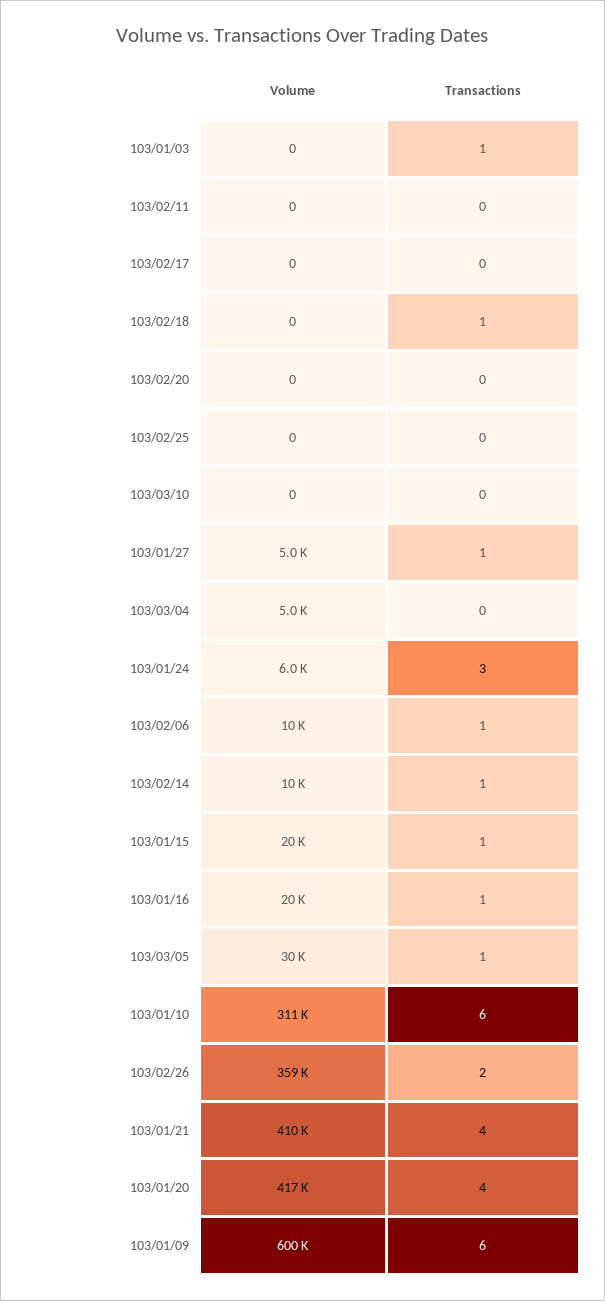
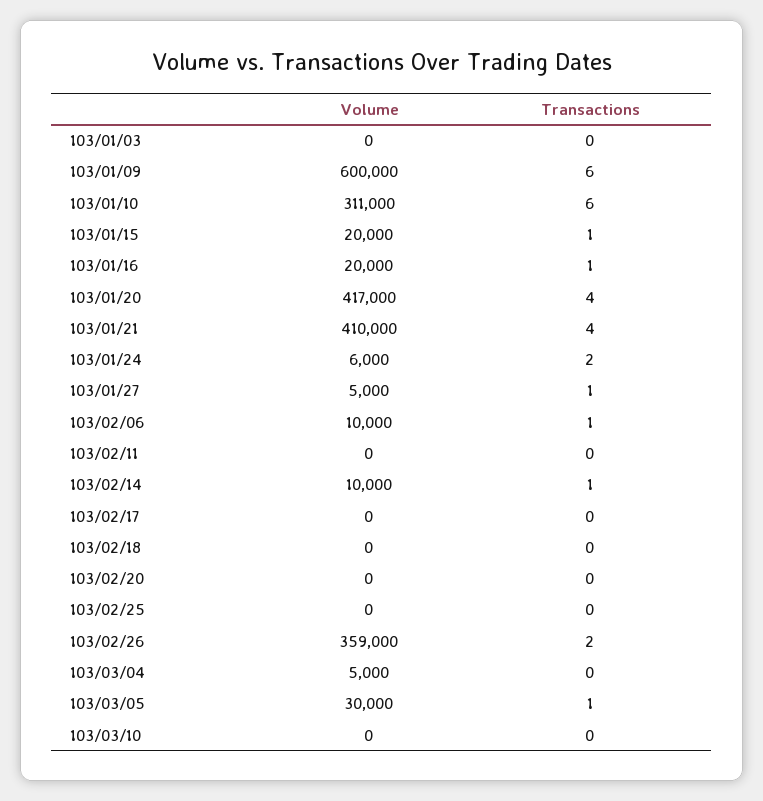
  {
    "Volume": {
      "103/01/03": 0,
      "103/02/11": 0,
      "103/02/17": 0,
      "103/02/18": 0,
      "103/02/20": 0,
      "103/02/25": 0,
      "103/03/10": 0,
      "103/01/27": 5000,
      "103/03/04": 5000,
      "103/01/24": 6000,
      "103/02/06": 10000,
      "103/02/14": 10000,
      "103/01/15": 20000,
      "103/01/16": 20000,
      "103/03/05": 30000,
      "103/01/10": 311000,
      "103/02/26": 359000,
      "103/01/21": 410000,
      "103/01/20": 417000,
      "103/01/09": 600000
    },
    "Transactions": {
-     "103/01/03": 1,
+     "103/01/03": 0,
      "103/02/11": 0,
      "103/02/17": 0,
-     "103/02/18": 1,
+     "103/02/18": 0,
      "103/02/20": 0,
      "103/02/25": 0,
      "103/03/10": 0,
      "103/01/27": 1,
      "103/03/04": 0,
-     "103/01/24": 3,
+     "103/01/24": 2,
      "103/02/06": 1,
      "103/02/14": 1,
      "103/01/15": 1,
      "103/01/16": 1,
      "103/03/05": 1,
      "103/01/10": 6,
      "103/02/26": 2,
      "103/01/21": 4,
      "103/01/20": 4,
      "103/01/09": 6
    }
  }

